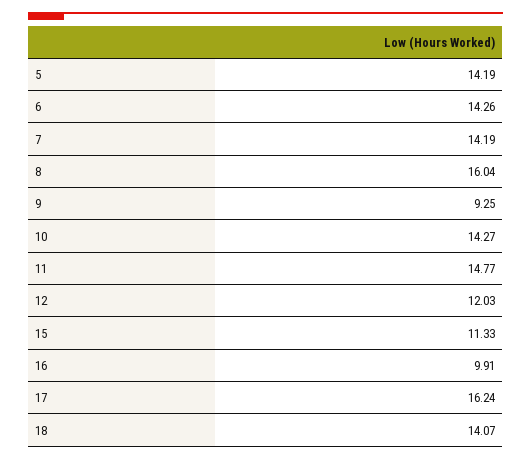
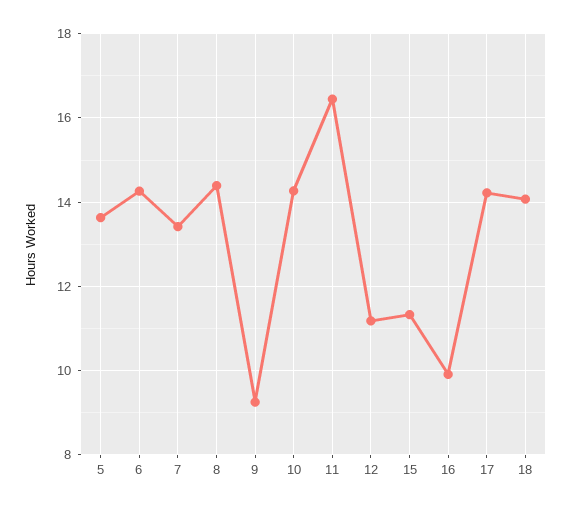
  {
-   "5": 14.19,
+   "5": 13.6,
    "6": 14.26,
-   "7": 14.19,
+   "7": 13.4,
-   "8": 16.04,
+   "8": 14.4,
    "9": 9.25,
    "10": 14.27,
-   "11": 14.77,
+   "11": 16.4,
-   "12": 12.03,
+   "12": 11.2,
    "15": 11.33,
    "16": 9.91,
-   "17": 16.24,
+   "17": 14.2,
    "18": 14.07
  }

